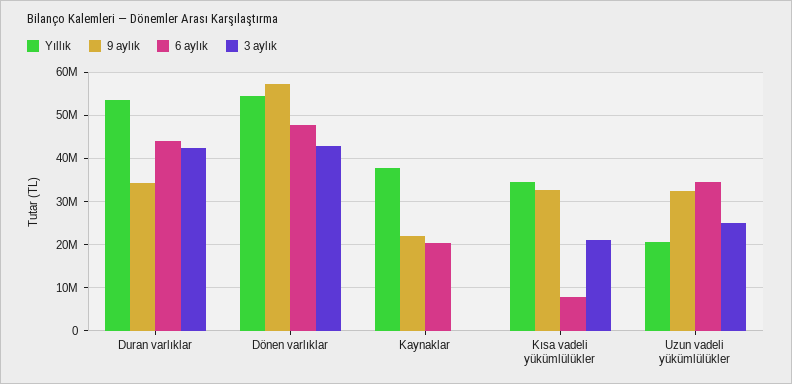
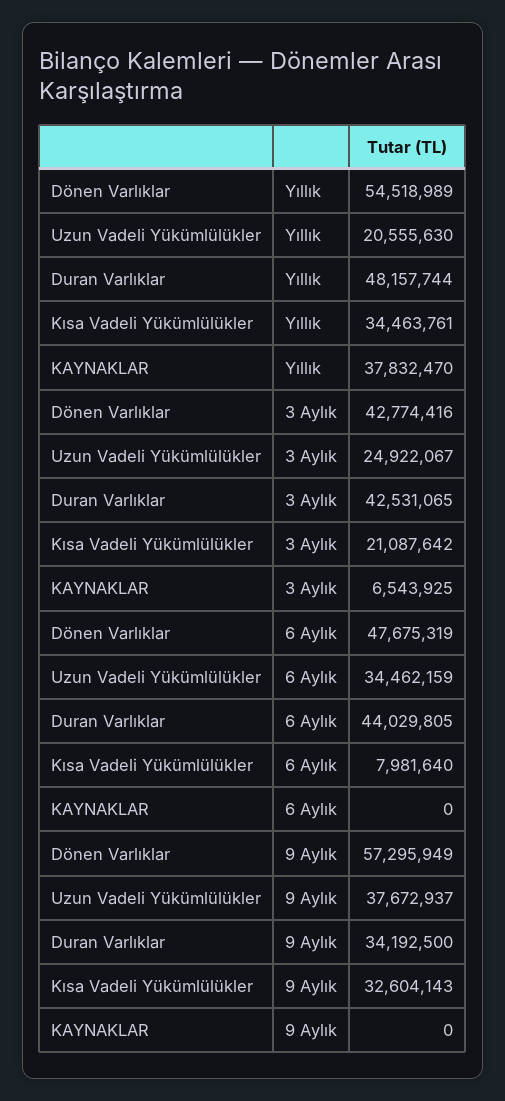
  {
    "Yıllık": {
-     "Duran varlıklar": 54000000,
+     "Duran varlıklar": 48157744,
      "Dönen varlıklar": 54518989,
      "Kaynaklar": 37832470,
      "Kısa vadeli yükümlülükler": 34463761,
      "Uzun vadeli yükümlülükler": 20555630
    },
    "9 aylık": {
      "Duran varlıklar": 34192500,
      "Dönen varlıklar": 57295949,
-     "Kaynaklar": 22000000,
+     "Kaynaklar": 0,
      "Kısa vadeli yükümlülükler": 32604143,
-     "Uzun vadeli yükümlülükler": 32000000
+     "Uzun vadeli yükümlülükler": 37672937
    },
    "6 aylık": {
      "Duran varlıklar": 44029805,
      "Dönen varlıklar": 47675319,
-     "Kaynaklar": 20000000,
+     "Kaynaklar": 0,
      "Kısa vadeli yükümlülükler": 7981640,
      "Uzun vadeli yükümlülükler": 34462159
    },
    "3 aylık": {
      "Duran varlıklar": 42531065,
      "Dönen varlıklar": 42774416,
-     "Kaynaklar": 0,
+     "Kaynaklar": 6543925,
      "Kısa vadeli yükümlülükler": 21087642,
      "Uzun vadeli yükümlülükler": 24922067
    }
  }

